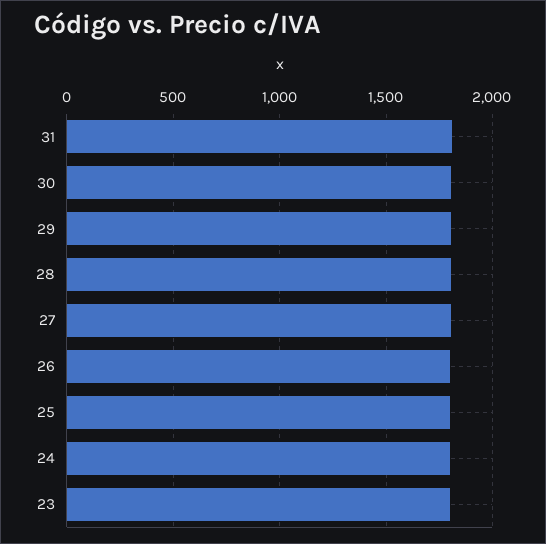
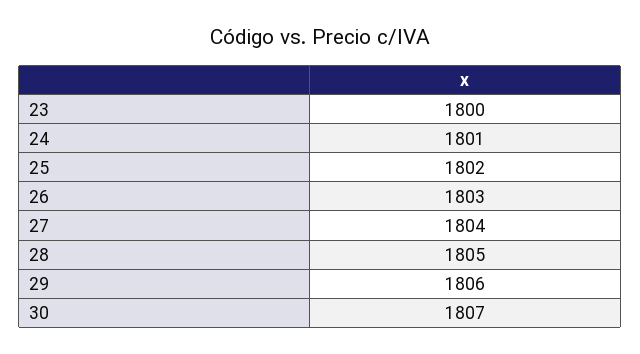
  {
-   "31": 1800,
    "30": 1807,
    "29": 1806,
    "28": 1805,
    "27": 1804,
    "26": 1803,
    "25": 1802,
    "24": 1801,
    "23": 1800
  }

